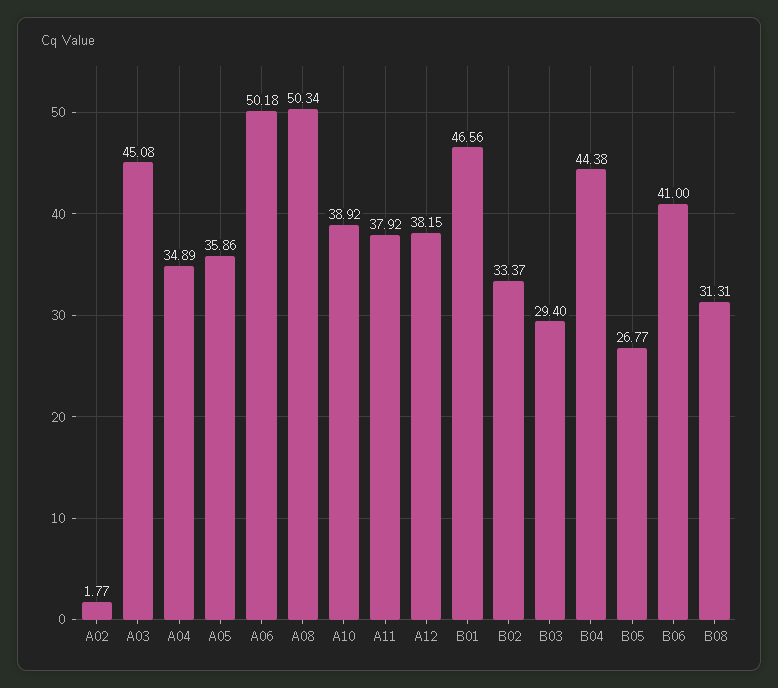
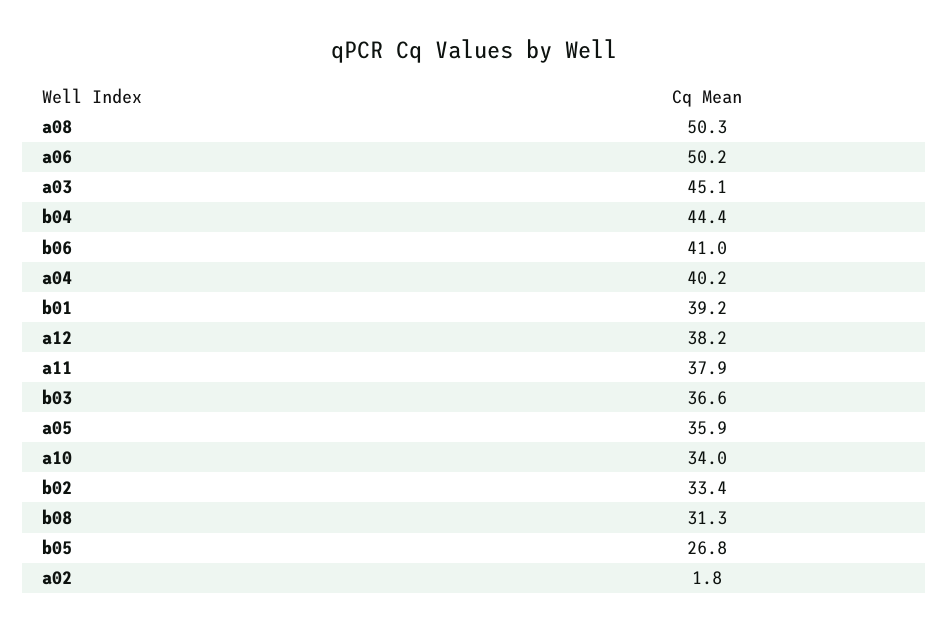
  {
    "A02": 1.77,
    "A03": 45.08,
-   "A04": 34.89,
+   "A04": 40.2,
    "A05": 35.86,
    "A06": 50.18,
    "A08": 50.34,
-   "A10": 38.92,
+   "A10": 34,
    "A11": 37.92,
    "A12": 38.15,
-   "B01": 46.56,
+   "B01": 39.2,
    "B02": 33.37,
-   "B03": 29.4,
+   "B03": 36.6,
    "B04": 44.38,
    "B05": 26.77,
    "B06": 41,
    "B08": 31.31
  }

